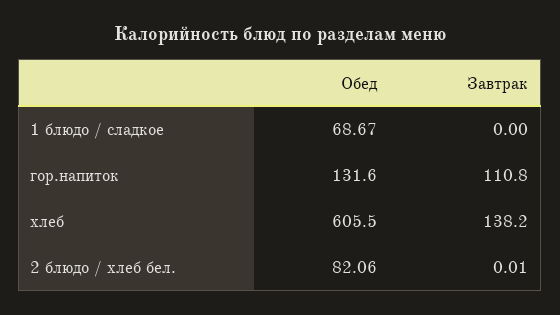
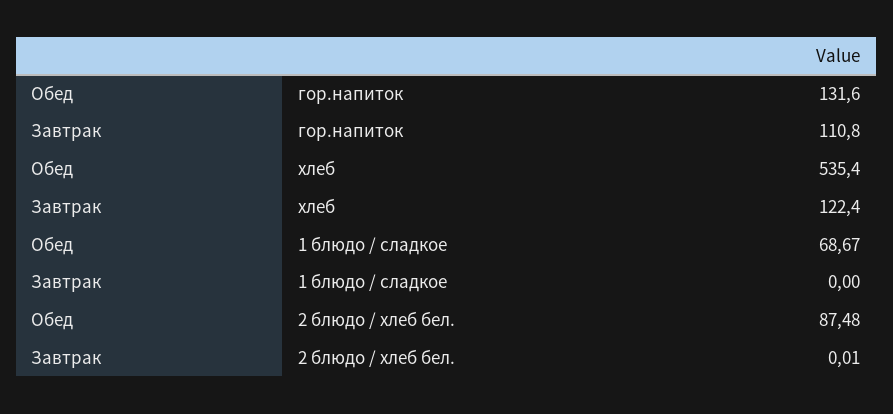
  {
    "Обед": {
      "1 блюдо / сладкое": 68.67,
      "гор.напиток": 131.6,
-     "хлеб": 605.5,
+     "хлеб": 535.4,
-     "2 блюдо / хлеб бел.": 82.06
+     "2 блюдо / хлеб бел.": 87.48
    },
    "Завтрак": {
      "1 блюдо / сладкое": 0,
      "гор.напиток": 110.8,
-     "хлеб": 138.2,
+     "хлеб": 122.4,
      "2 блюдо / хлеб бел.": 0.01
    }
  }

